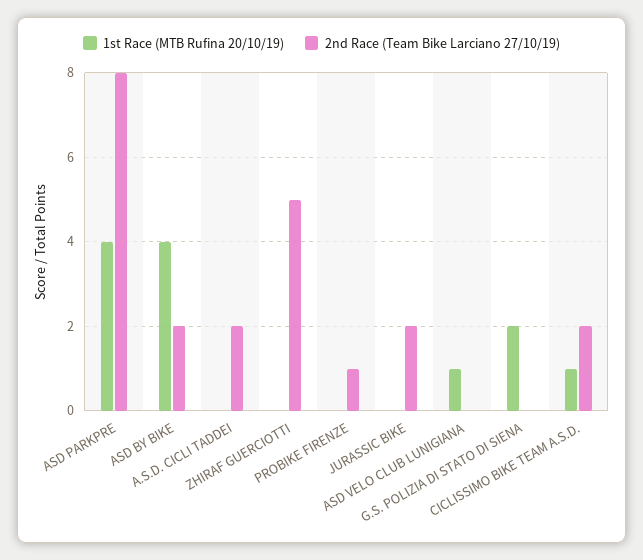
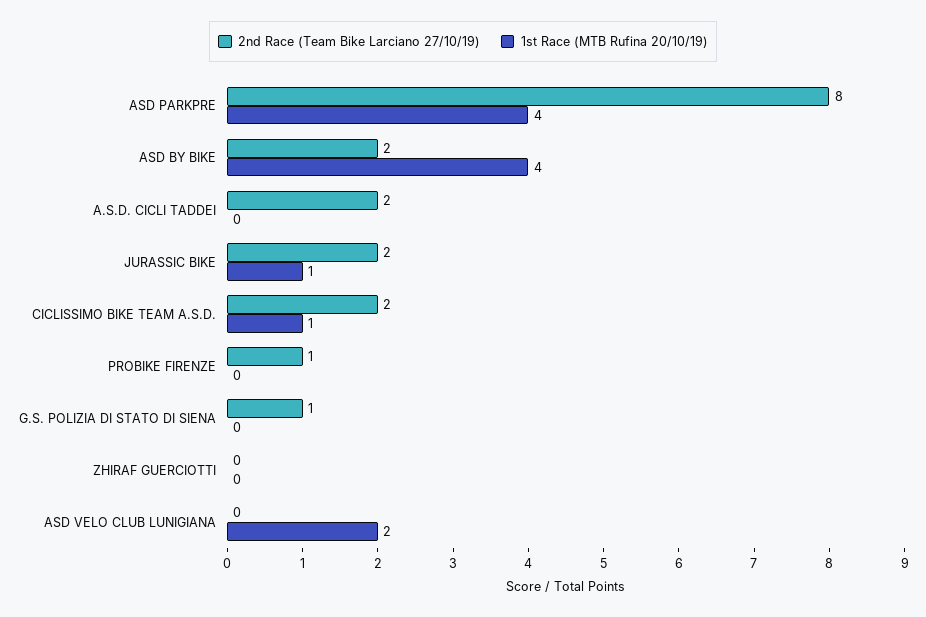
  {
    "1st Race (MTB Rufina 20/10/19)": {
      "ASD PARKPRE": 4,
      "ASD BY BIKE": 4,
      "A.S.D. CICLI TADDEI": 0,
      "ZHIRAF GUERCIOTTI": 0,
      "PROBIKE FIRENZE": 0,
-     "JURASSIC BIKE": 0,
+     "JURASSIC BIKE": 1,
-     "ASD VELO CLUB LUNIGIANA": 1,
+     "ASD VELO CLUB LUNIGIANA": 2,
-     "G.S. POLIZIA DI STATO DI SIENA": 2,
+     "G.S. POLIZIA DI STATO DI SIENA": 0,
      "CICLISSIMO BIKE TEAM A.S.D.": 1
    },
    "2nd Race (Team Bike Larciano 27/10/19)": {
      "ASD PARKPRE": 8,
      "ASD BY BIKE": 2,
      "A.S.D. CICLI TADDEI": 2,
-     "ZHIRAF GUERCIOTTI": 5,
+     "ZHIRAF GUERCIOTTI": 0,
      "PROBIKE FIRENZE": 1,
      "JURASSIC BIKE": 2,
      "ASD VELO CLUB LUNIGIANA": 0,
-     "G.S. POLIZIA DI STATO DI SIENA": 0,
+     "G.S. POLIZIA DI STATO DI SIENA": 1,
      "CICLISSIMO BIKE TEAM A.S.D.": 2
    }
  }

